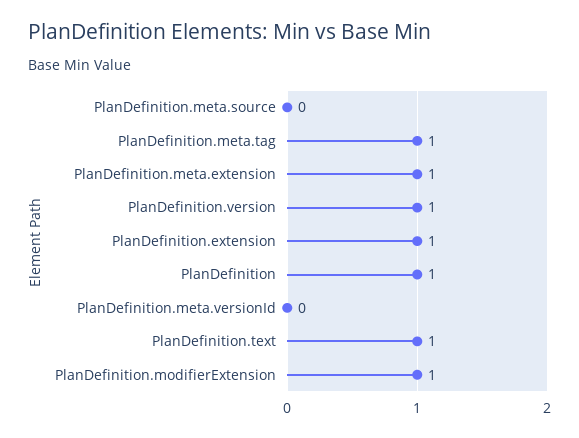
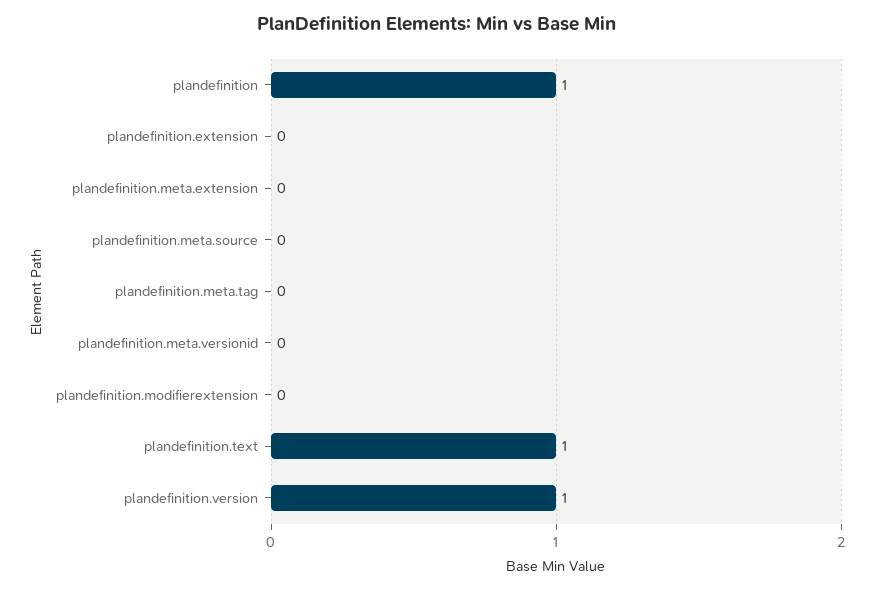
  {
    "PlanDefinition.meta.source": 0,
-   "PlanDefinition.meta.tag": 1,
+   "PlanDefinition.meta.tag": 0,
-   "PlanDefinition.meta.extension": 1,
+   "PlanDefinition.meta.extension": 0,
    "PlanDefinition.version": 1,
-   "PlanDefinition.extension": 1,
+   "PlanDefinition.extension": 0,
    "PlanDefinition": 1,
    "PlanDefinition.meta.versionId": 0,
    "PlanDefinition.text": 1,
-   "PlanDefinition.modifierExtension": 1
+   "PlanDefinition.modifierExtension": 0
  }

